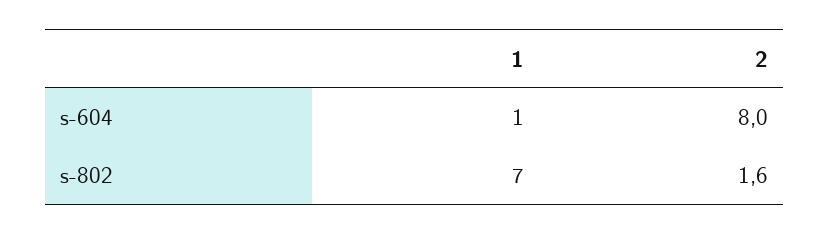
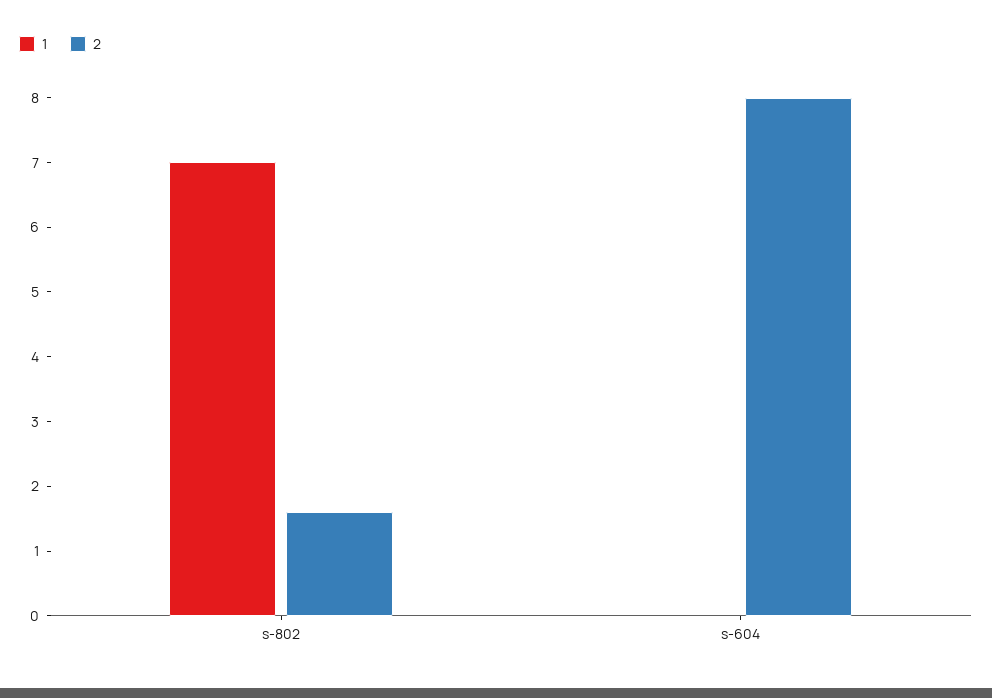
  {
    "1": {
-     "s-604": 1,
+     "s-604": 0,
      "s-802": 7
    },
    "2": {
      "s-604": 8,
      "s-802": 1.6
    }
  }

